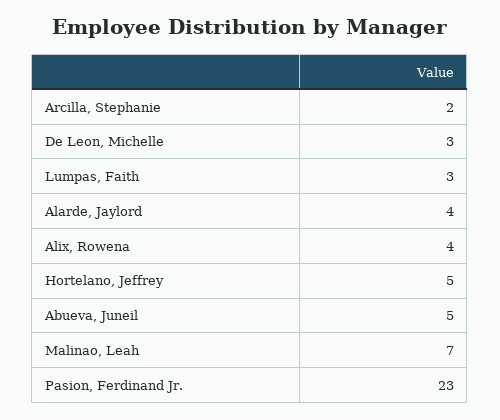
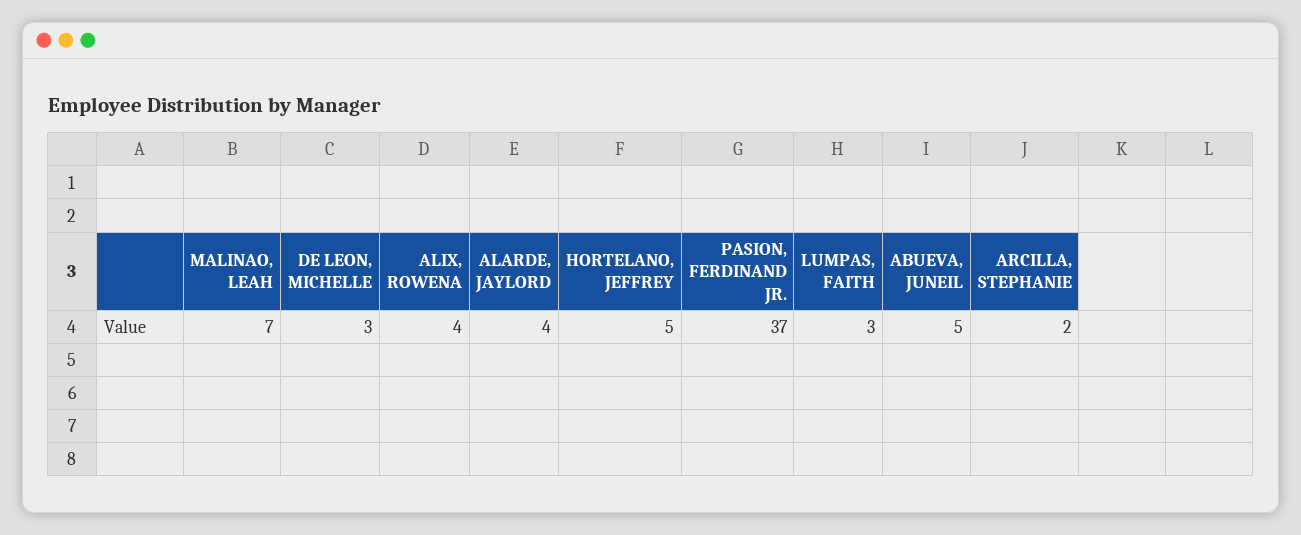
  {
    "Arcilla, Stephanie": 2,
    "De Leon, Michelle": 3,
    "Lumpas, Faith": 3,
    "Alarde, Jaylord": 4,
    "Alix, Rowena": 4,
    "Hortelano, Jeffrey": 5,
    "Abueva, Juneil": 5,
    "Malinao, Leah": 7,
-   "Pasion, Ferdinand Jr.": 23
+   "Pasion, Ferdinand Jr.": 37
  }

